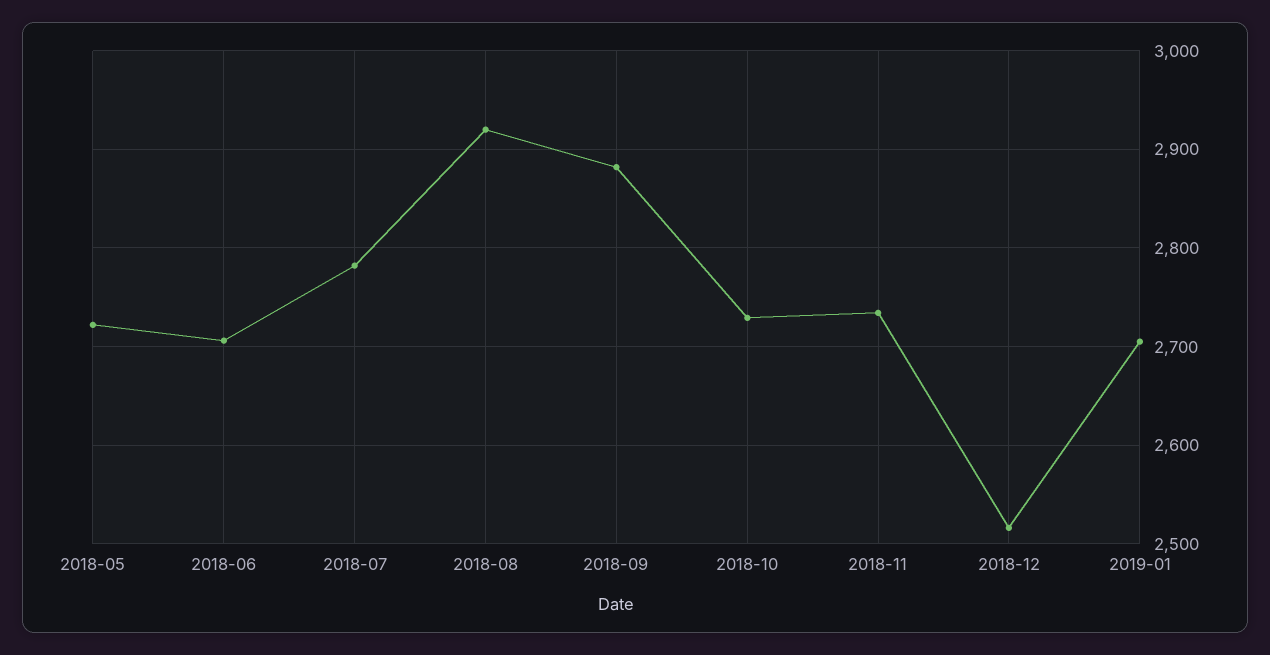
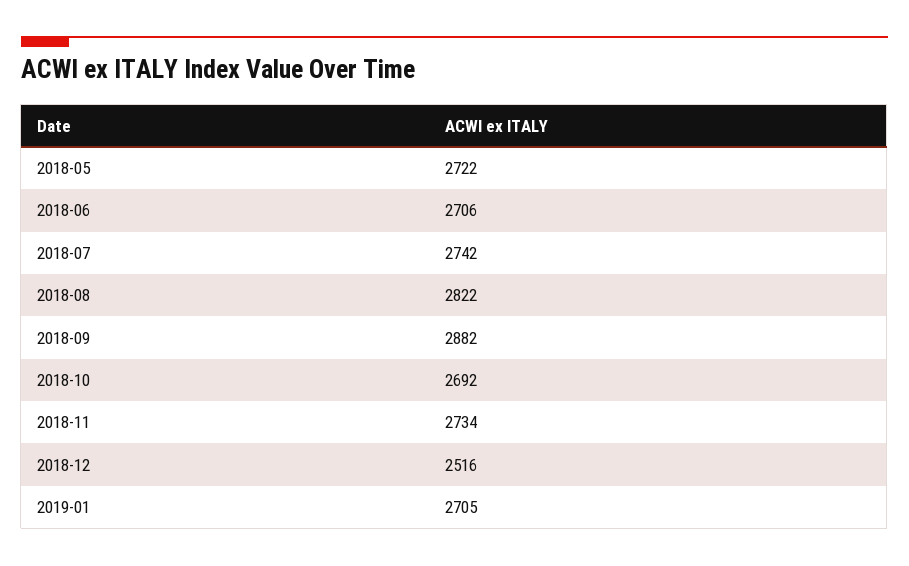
  {
    "2018-05": 2722,
    "2018-06": 2706,
-   "2018-07": 2780,
+   "2018-07": 2742,
-   "2018-08": 2920,
+   "2018-08": 2822,
    "2018-09": 2882,
-   "2018-10": 2730,
+   "2018-10": 2692,
    "2018-11": 2734,
    "2018-12": 2516,
    "2019-01": 2705
  }

